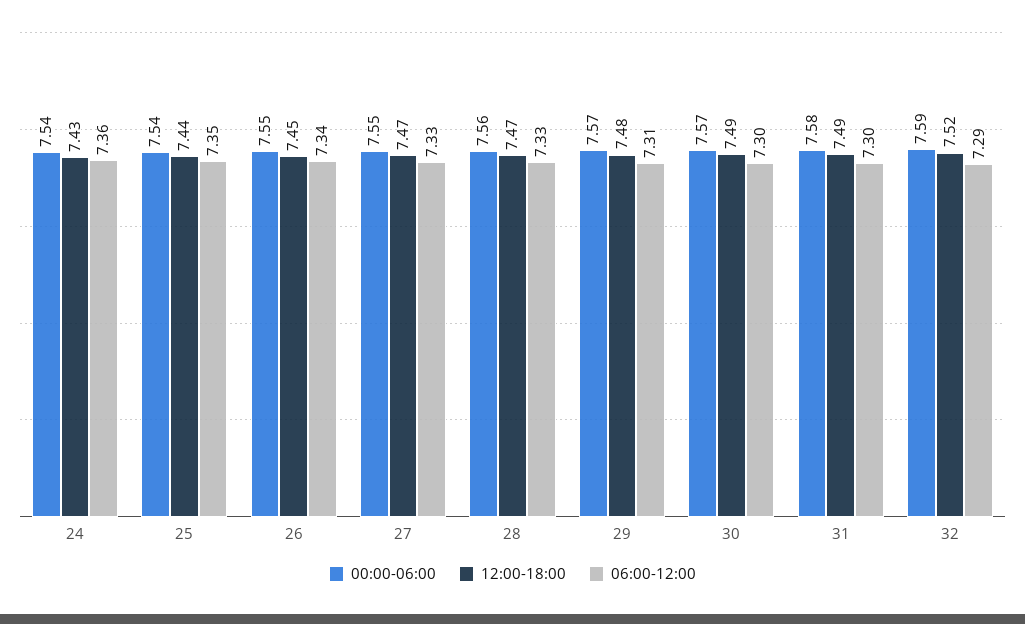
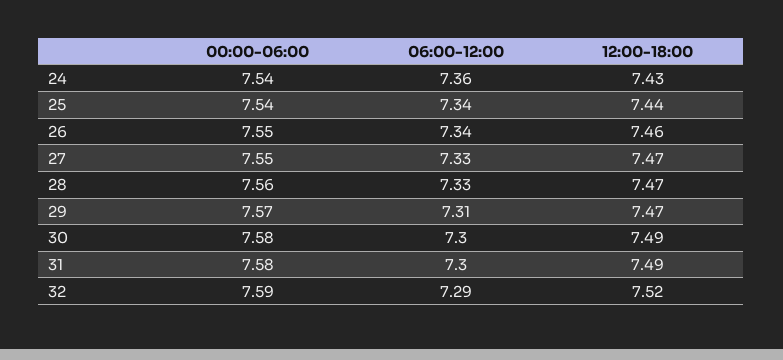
  {
    "00:00-06:00": {
      "24": 7.54,
      "25": 7.54,
      "26": 7.55,
      "27": 7.55,
      "28": 7.56,
      "29": 7.57,
-     "30": 7.57,
+     "30": 7.58,
      "31": 7.58,
      "32": 7.59
    },
    "12:00-18:00": {
      "24": 7.43,
      "25": 7.44,
-     "26": 7.45,
+     "26": 7.46,
      "27": 7.47,
      "28": 7.47,
-     "29": 7.48,
+     "29": 7.47,
      "30": 7.49,
      "31": 7.49,
      "32": 7.52
    },
    "06:00-12:00": {
      "24": 7.36,
-     "25": 7.35,
+     "25": 7.34,
      "26": 7.34,
      "27": 7.33,
      "28": 7.33,
      "29": 7.31,
      "30": 7.3,
      "31": 7.3,
      "32": 7.29
    }
  }

